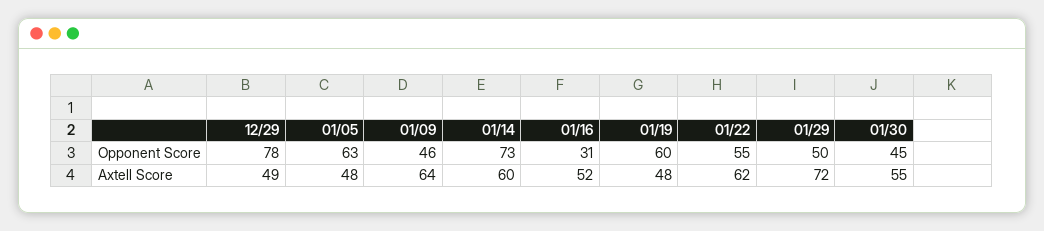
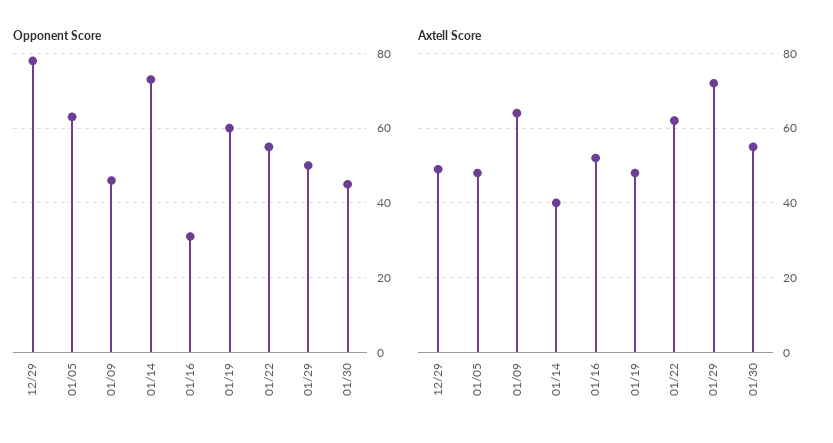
  {
    "Opponent Score": {
      "12/29": 78,
      "01/05": 63,
      "01/09": 46,
      "01/14": 73,
      "01/16": 31,
      "01/19": 60,
      "01/22": 55,
      "01/29": 50,
      "01/30": 45
    },
    "Axtell Score": {
      "12/29": 49,
      "01/05": 48,
      "01/09": 64,
-     "01/14": 60,
+     "01/14": 40,
      "01/16": 52,
      "01/19": 48,
      "01/22": 62,
      "01/29": 72,
      "01/30": 55
    }
  }

